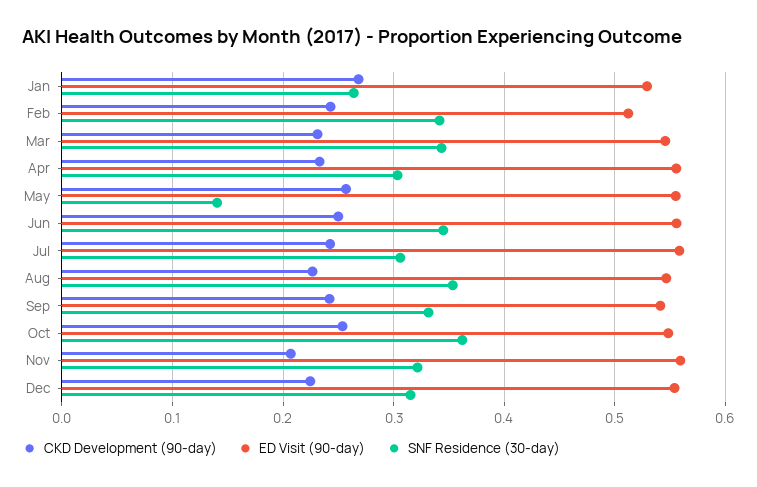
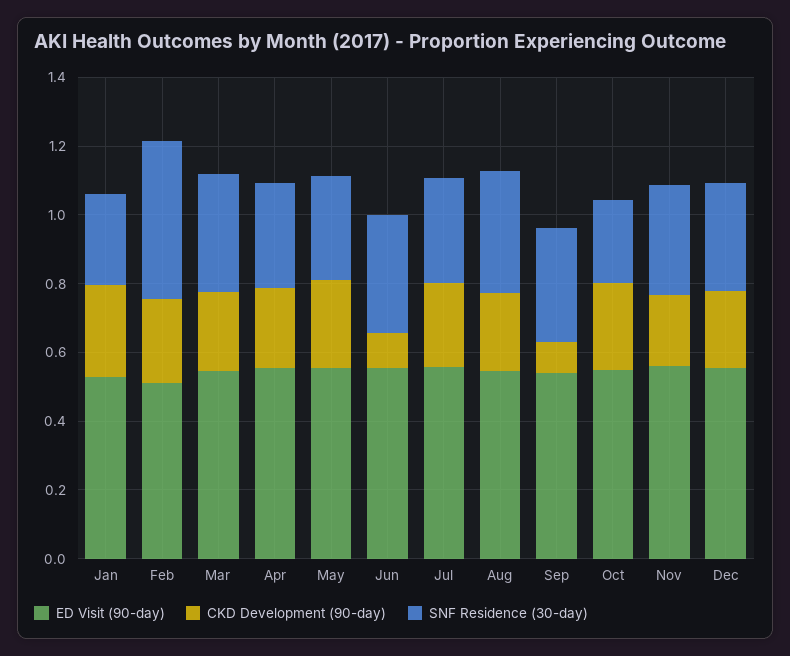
  {
    "CKD Development (90-day)": {
      "Jan": 0.27,
      "Feb": 0.24,
      "Mar": 0.23,
      "Apr": 0.23,
      "May": 0.26,
-     "Jun": 0.25,
+     "Jun": 0.1,
      "Jul": 0.24,
      "Aug": 0.23,
-     "Sep": 0.24,
+     "Sep": 0.1,
      "Oct": 0.25,
      "Nov": 0.21,
      "Dec": 0.22
    },
    "ED Visit (90-day)": {
      "Jan": 0.53,
      "Feb": 0.51,
      "Mar": 0.55,
      "Apr": 0.56,
      "May": 0.56,
      "Jun": 0.56,
      "Jul": 0.56,
      "Aug": 0.55,
      "Sep": 0.54,
      "Oct": 0.55,
      "Nov": 0.56,
      "Dec": 0.55
    },
    "SNF Residence (30-day)": {
      "Jan": 0.26,
-     "Feb": 0.34,
+     "Feb": 0.45,
      "Mar": 0.34,
      "Apr": 0.3,
-     "May": 0.14,
+     "May": 0.3,
      "Jun": 0.35,
      "Jul": 0.31,
      "Aug": 0.35,
      "Sep": 0.33,
-     "Oct": 0.36,
+     "Oct": 0.25,
      "Nov": 0.32,
      "Dec": 0.32
    }
  }

